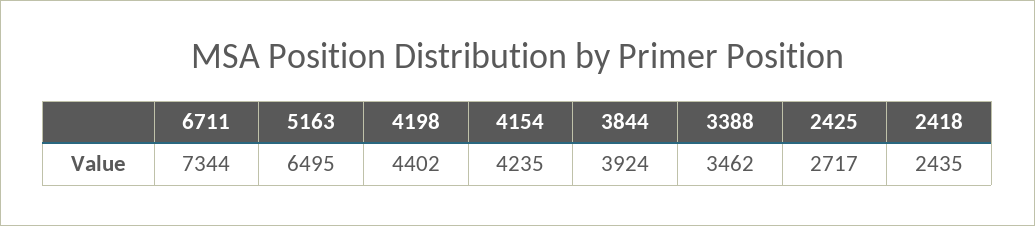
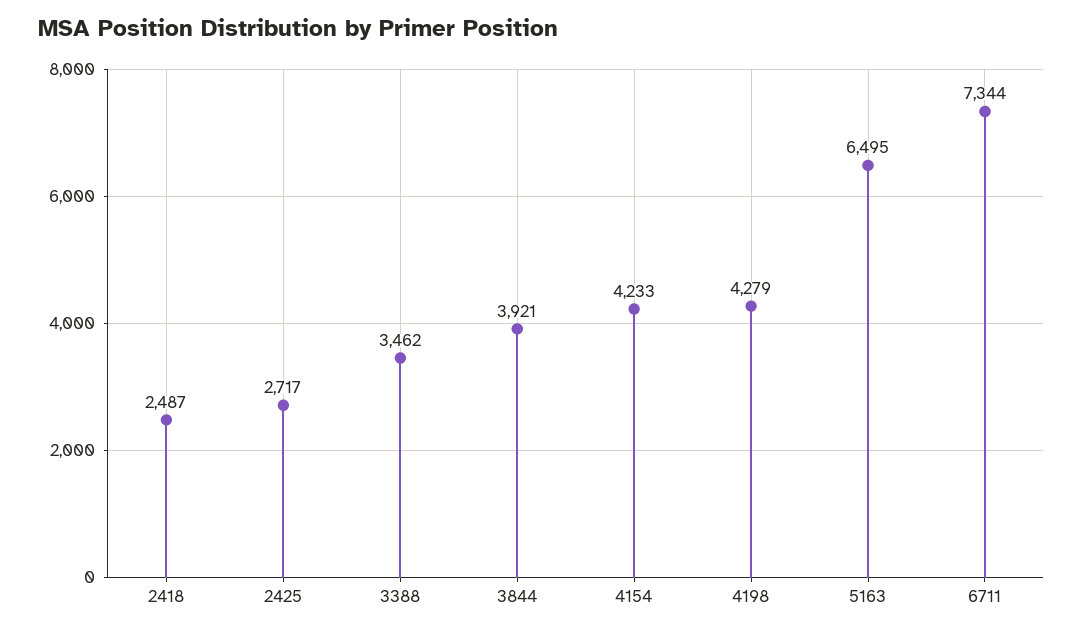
  {
    "6711": 7344,
    "5163": 6495,
-   "4198": 4402,
+   "4198": 4279,
-   "4154": 4235,
+   "4154": 4233,
-   "3844": 3924,
+   "3844": 3921,
    "3388": 3462,
    "2425": 2717,
-   "2418": 2435
+   "2418": 2487
  }

